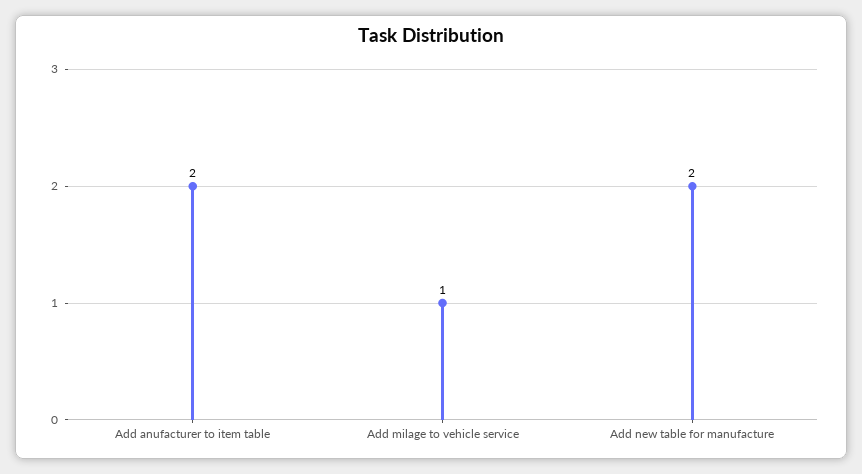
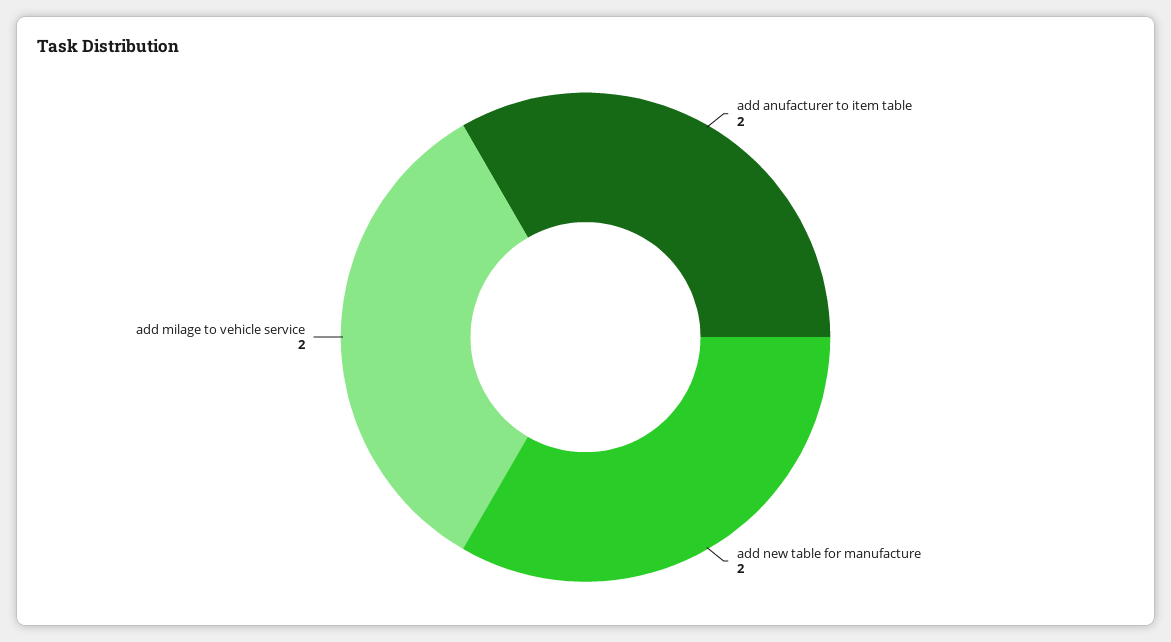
  {
    "Add anufacturer to item table": 2,
-   "Add milage to vehicle service": 1,
+   "Add milage to vehicle service": 2,
    "Add new table for manufacture": 2
  }

